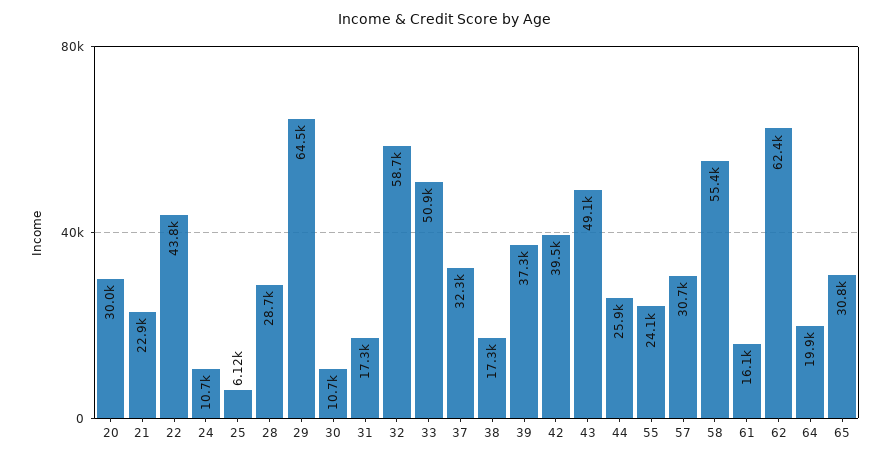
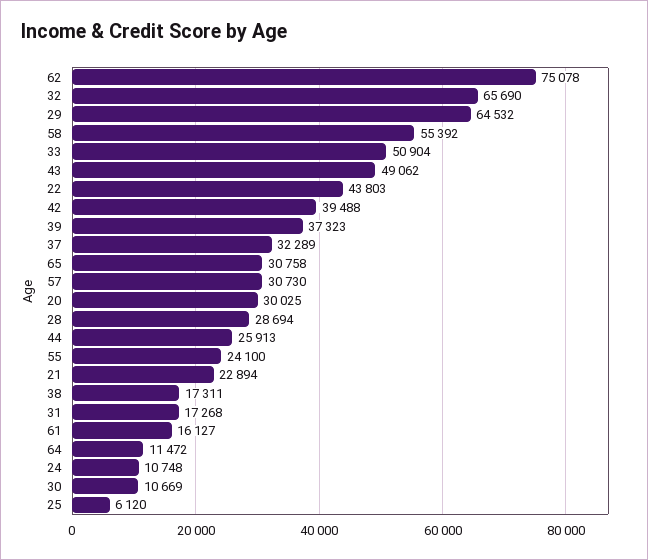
  {
    "20": 30025,
    "21": 22894,
    "22": 43803,
    "24": 10748,
    "25": 6120,
    "28": 28694,
    "29": 64532,
    "30": 10669,
    "31": 17268,
-   "32": 58700,
+   "32": 65690,
    "33": 50904,
    "37": 32289,
    "38": 17311,
    "39": 37323,
    "42": 39488,
    "43": 49062,
    "44": 25913,
    "55": 24100,
    "57": 30730,
    "58": 55392,
    "61": 16127,
-   "62": 62400,
+   "62": 75078,
-   "64": 19900,
+   "64": 11472,
    "65": 30758
  }

